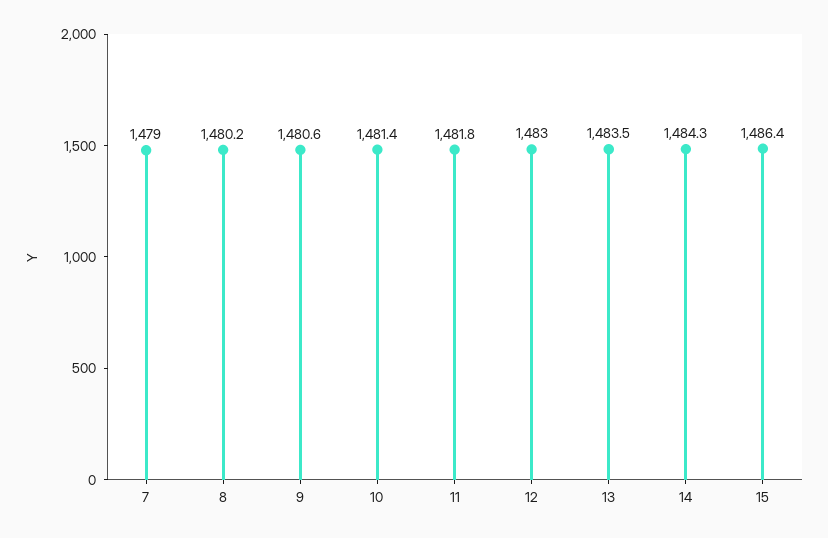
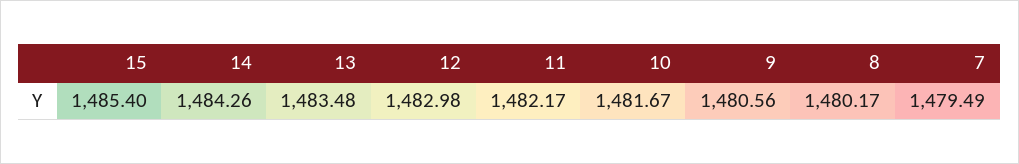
  {
-   "7": 1479,
+   "7": 1479.49,
    "8": 1480.17,
    "9": 1480.56,
-   "10": 1481.4,
+   "10": 1481.67,
-   "11": 1481.8,
+   "11": 1482.17,
    "12": 1482.98,
    "13": 1483.48,
    "14": 1484.26,
-   "15": 1486.4
+   "15": 1485.4
  }

